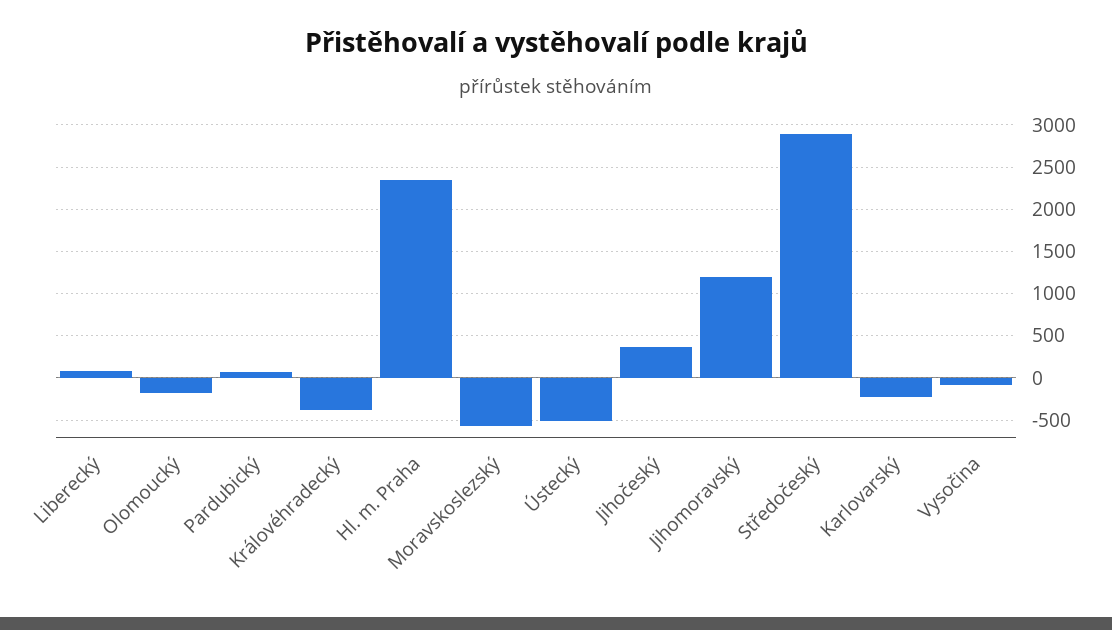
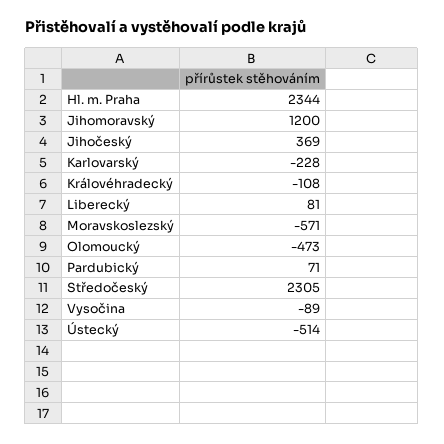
  {
    "Liberecký": 81,
-   "Olomoucký": -200,
+   "Olomoucký": -473,
    "Pardubický": 71,
-   "Královéhradecký": -400,
+   "Královéhradecký": -108,
    "Hl. m. Praha": 2344,
    "Moravskoslezský": -571,
    "Ústecký": -514,
    "Jihočeský": 369,
    "Jihomoravský": 1200,
-   "Středočeský": 2900,
+   "Středočeský": 2305,
    "Karlovarský": -228,
    "Vysočina": -89
  }

